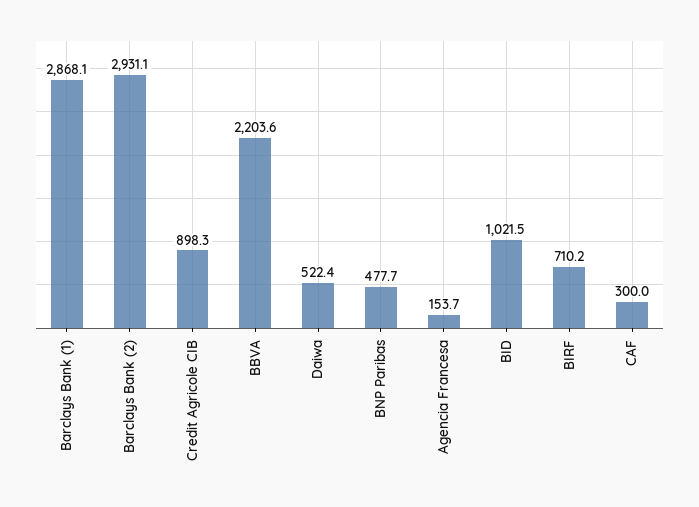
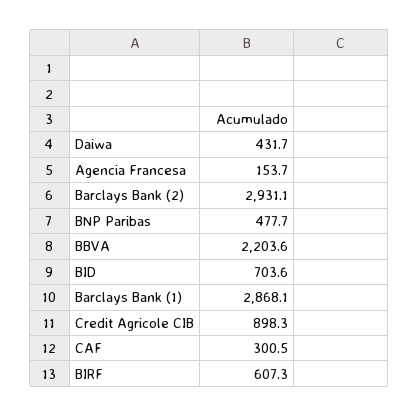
  {
    "Barclays Bank (1)": 2868.1,
    "Barclays Bank (2)": 2931.1,
    "Credit Agricole CIB": 898.3,
    "BBVA": 2203.6,
-   "Daiwa": 522.4,
+   "Daiwa": 431.7,
    "BNP Paribas": 477.7,
    "Agencia Francesa": 153.7,
-   "BID": 1021.5,
+   "BID": 703.6,
-   "BIRF": 710.2,
+   "BIRF": 607.3,
-   "CAF": 300
+   "CAF": 300.5
  }

